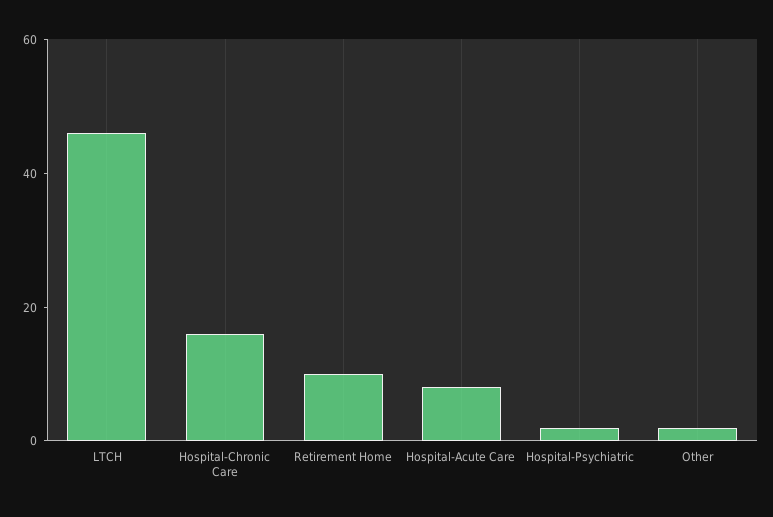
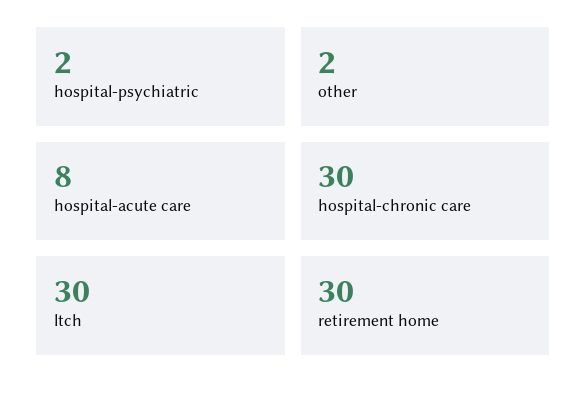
  {
-   "LTCH": 45,
+   "LTCH": 30,
-   "Hospital-Chronic Care": 15,
+   "Hospital-Chronic Care": 30,
-   "Retirement Home": 10,
+   "Retirement Home": 30,
    "Hospital-Acute Care": 8,
    "Hospital-Psychiatric": 2,
    "Other": 2
  }

